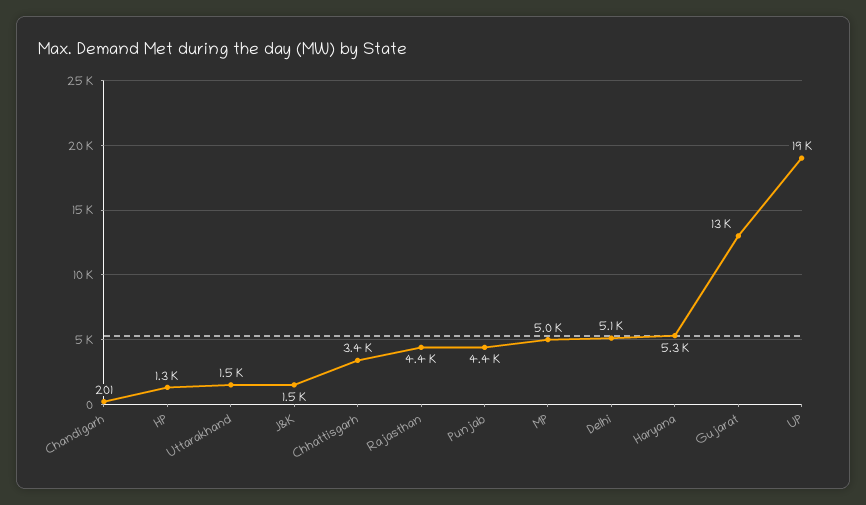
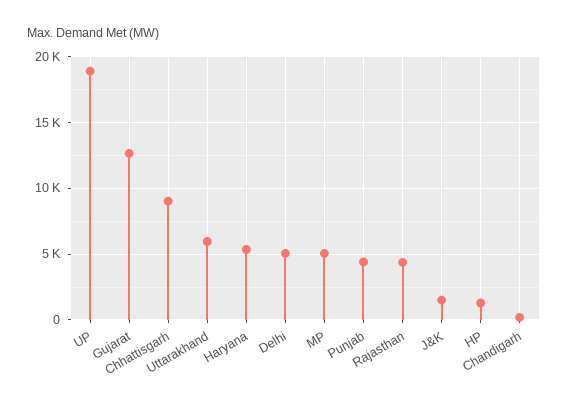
  {
    "Chandigarh": 201,
    "HP": 1300,
-   "Uttarakhand": 1500,
+   "Uttarakhand": 6000,
    "J&K": 1500,
-   "Chhattisgarh": 3400,
+   "Chhattisgarh": 9000,
    "Rajasthan": 4400,
    "Punjab": 4400,
    "MP": 5000,
    "Delhi": 5100,
    "Haryana": 5300,
    "Gujarat": 13000,
    "UP": 19000
  }

